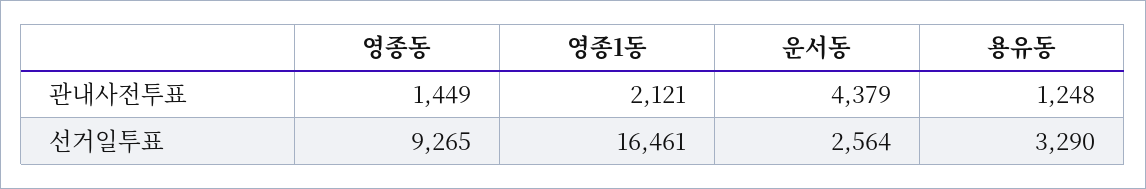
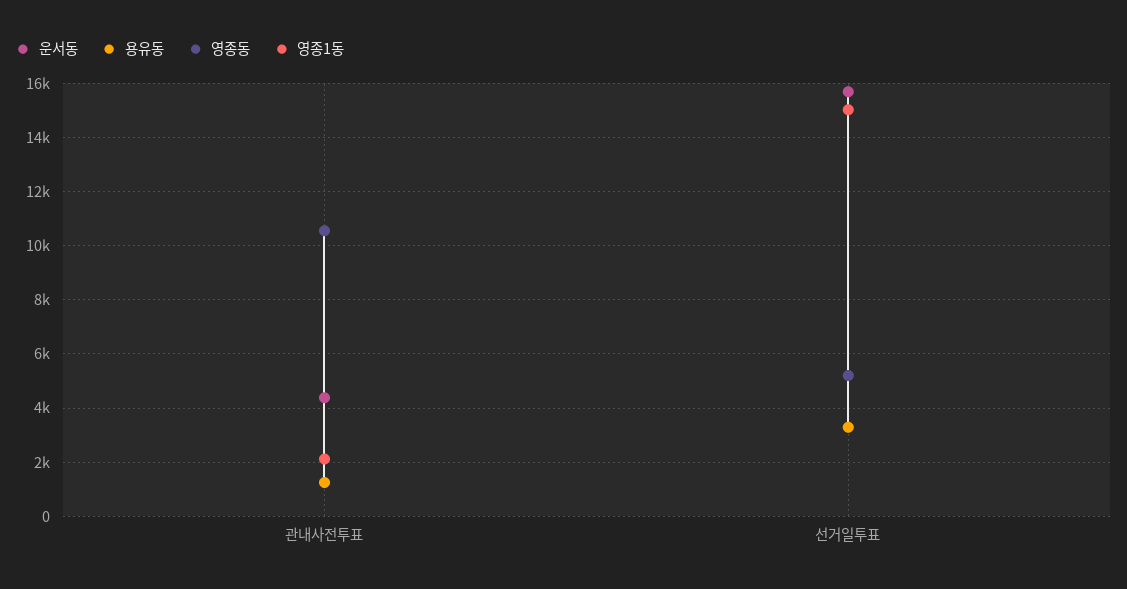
  {
    "영종동": {
-     "관내사전투표": 1449,
+     "관내사전투표": 10500,
-     "선거일투표": 9265
+     "선거일투표": 5250
    },
    "영종1동": {
      "관내사전투표": 2121,
-     "선거일투표": 16461
+     "선거일투표": 15000
    },
    "운서동": {
      "관내사전투표": 4379,
-     "선거일투표": 2564
+     "선거일투표": 15750
    },
    "용유동": {
      "관내사전투표": 1248,
      "선거일투표": 3290
    }
  }

